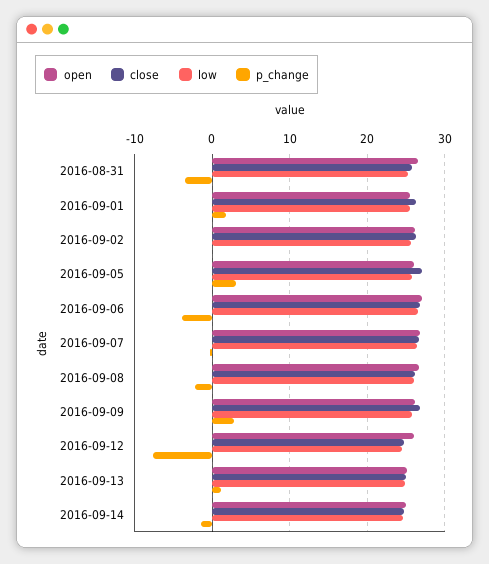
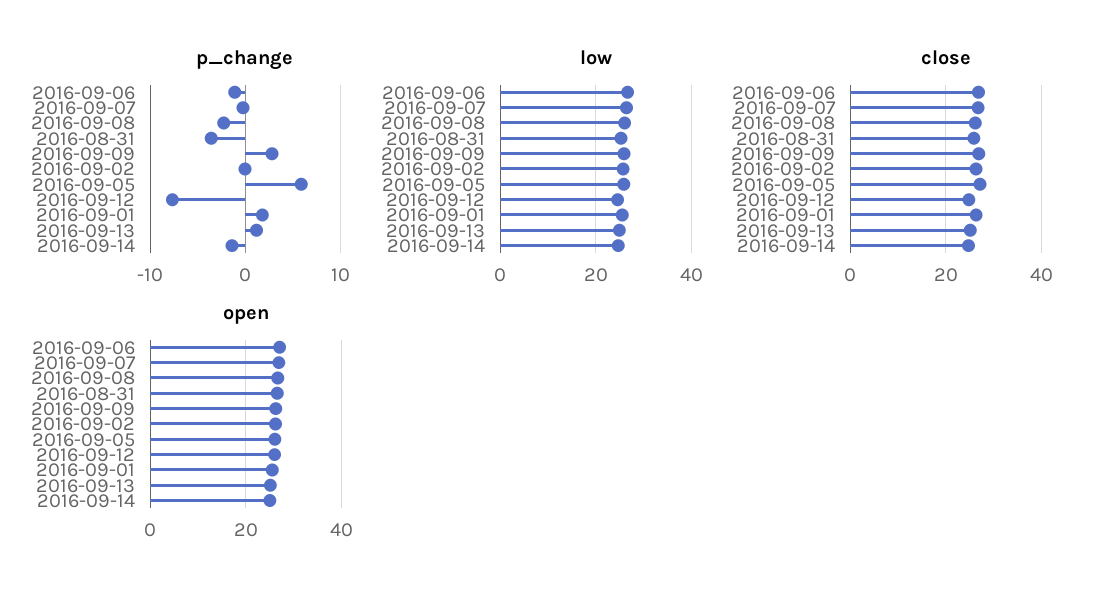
  {
    "open": {
      "2016-08-31": 27,
      "2016-09-01": 26,
      "2016-09-02": 26,
      "2016-09-05": 26,
      "2016-09-06": 27,
      "2016-09-07": 27,
      "2016-09-08": 27,
      "2016-09-09": 26,
      "2016-09-12": 26,
      "2016-09-13": 25,
      "2016-09-14": 25
    },
    "close": {
      "2016-08-31": 26,
      "2016-09-01": 26,
      "2016-09-02": 26,
      "2016-09-05": 27,
      "2016-09-06": 27,
      "2016-09-07": 27,
      "2016-09-08": 26,
      "2016-09-09": 27,
      "2016-09-12": 25,
      "2016-09-13": 25,
      "2016-09-14": 25
    },
    "low": {
      "2016-08-31": 25,
      "2016-09-01": 26,
      "2016-09-02": 26,
      "2016-09-05": 26,
      "2016-09-06": 27,
      "2016-09-07": 26,
      "2016-09-08": 26,
      "2016-09-09": 26,
      "2016-09-12": 25,
      "2016-09-13": 25,
      "2016-09-14": 25
    },
    "p_change": {
      "2016-08-31": -4,
      "2016-09-01": 2,
      "2016-09-02": 0,
-     "2016-09-05": 3,
+     "2016-09-05": 6,
-     "2016-09-06": -4,
+     "2016-09-06": -1,
      "2016-09-07": 0,
      "2016-09-08": -2,
      "2016-09-09": 3,
      "2016-09-12": -8,
      "2016-09-13": 1,
      "2016-09-14": -1
    }
  }

